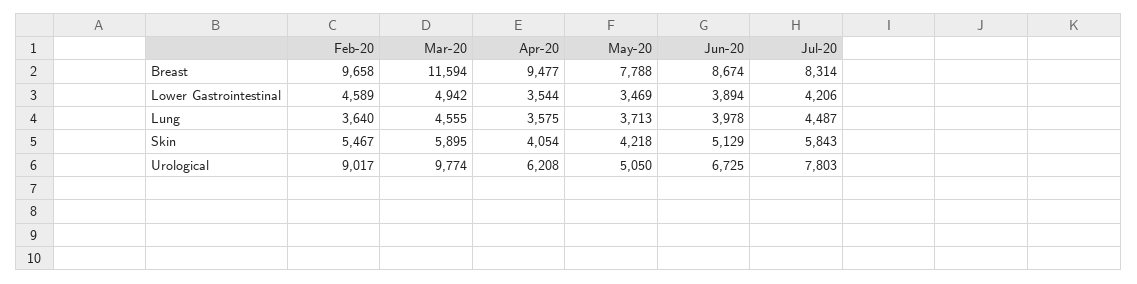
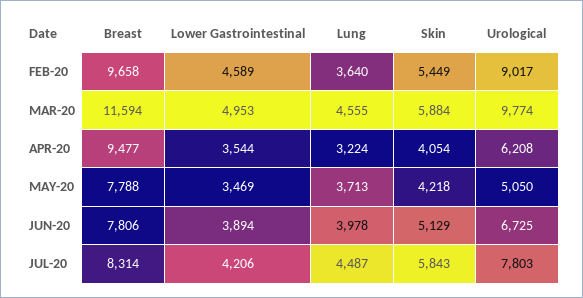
  {
    "Feb-20": {
      "Breast": 9658,
      "Lower Gastrointestinal": 4589,
      "Lung": 3640,
-     "Skin": 5467,
+     "Skin": 5449,
      "Urological": 9017
    },
    "Mar-20": {
      "Breast": 11594,
-     "Lower Gastrointestinal": 4942,
+     "Lower Gastrointestinal": 4953,
      "Lung": 4555,
-     "Skin": 5895,
+     "Skin": 5884,
      "Urological": 9774
    },
    "Apr-20": {
      "Breast": 9477,
      "Lower Gastrointestinal": 3544,
-     "Lung": 3575,
+     "Lung": 3224,
      "Skin": 4054,
      "Urological": 6208
    },
    "May-20": {
      "Breast": 7788,
      "Lower Gastrointestinal": 3469,
      "Lung": 3713,
      "Skin": 4218,
      "Urological": 5050
    },
    "Jun-20": {
-     "Breast": 8674,
+     "Breast": 7806,
      "Lower Gastrointestinal": 3894,
      "Lung": 3978,
      "Skin": 5129,
      "Urological": 6725
    },
    "Jul-20": {
      "Breast": 8314,
      "Lower Gastrointestinal": 4206,
      "Lung": 4487,
      "Skin": 5843,
      "Urological": 7803
    }
  }

